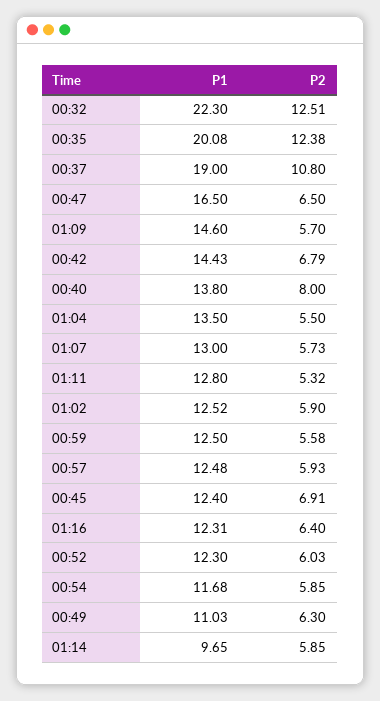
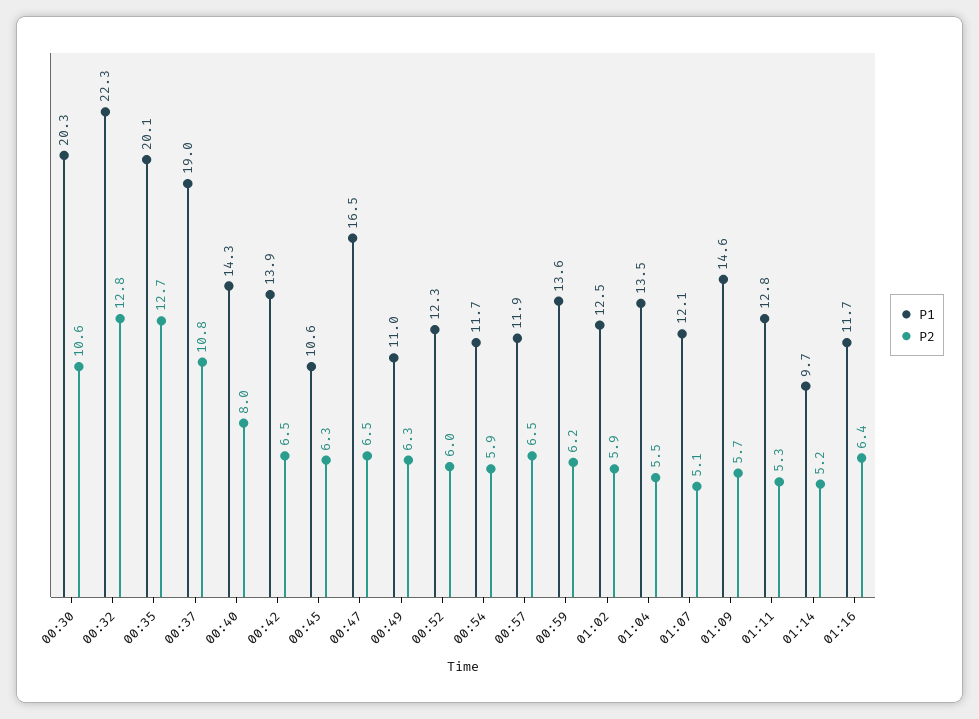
  {
    "P1": {
      "00:32": 22.3,
      "00:35": 20.08,
      "00:37": 19,
      "00:47": 16.5,
      "01:09": 14.6,
-     "00:42": 14.43,
+     "00:42": 13.9,
-     "00:40": 13.8,
+     "00:40": 14.3,
      "01:04": 13.5,
-     "01:07": 13,
+     "01:07": 12.1,
      "01:11": 12.8,
      "01:02": 12.52,
-     "00:59": 12.5,
+     "00:59": 13.6,
-     "00:57": 12.48,
+     "00:57": 11.9,
-     "00:45": 12.4,
+     "00:45": 10.6,
-     "01:16": 12.31,
+     "01:16": 11.7,
      "00:52": 12.3,
      "00:54": 11.68,
      "00:49": 11.03,
-     "01:14": 9.65
+     "01:14": 9.65,
+     "00:30": 20.3
    },
    "P2": {
-     "00:32": 12.51,
+     "00:32": 12.8,
-     "00:35": 12.38,
+     "00:35": 12.7,
      "00:37": 10.8,
      "00:47": 6.5,
      "01:09": 5.7,
-     "00:42": 6.79,
+     "00:42": 6.5,
      "00:40": 8,
      "01:04": 5.5,
-     "01:07": 5.73,
+     "01:07": 5.1,
      "01:11": 5.32,
      "01:02": 5.9,
-     "00:59": 5.58,
+     "00:59": 6.2,
-     "00:57": 5.93,
+     "00:57": 6.5,
-     "00:45": 6.91,
+     "00:45": 6.3,
      "01:16": 6.4,
      "00:52": 6.03,
      "00:54": 5.85,
      "00:49": 6.3,
-     "01:14": 5.85
+     "01:14": 5.2,
+     "00:30": 10.6
    }
  }

